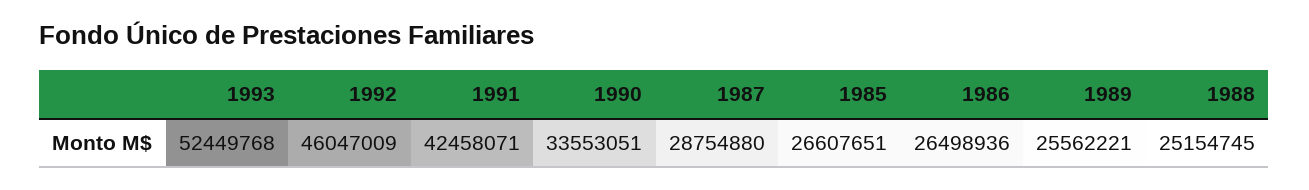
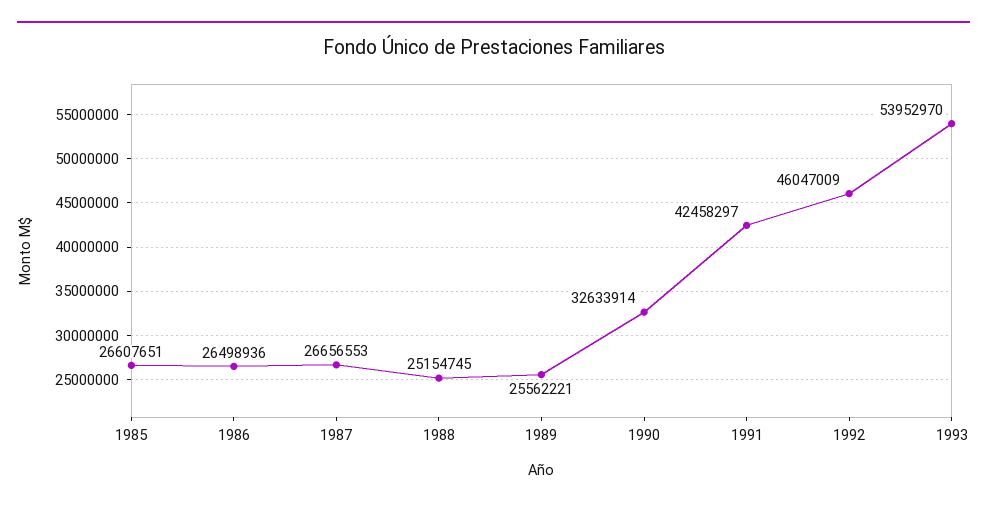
  {
-   "1993": 52449768,
+   "1993": 53952970,
    "1992": 46047009,
-   "1991": 42458071,
+   "1991": 42458297,
-   "1990": 33553051,
+   "1990": 32633914,
-   "1987": 28754880,
+   "1987": 26656553,
    "1985": 26607651,
    "1986": 26498936,
    "1989": 25562221,
    "1988": 25154745
  }

